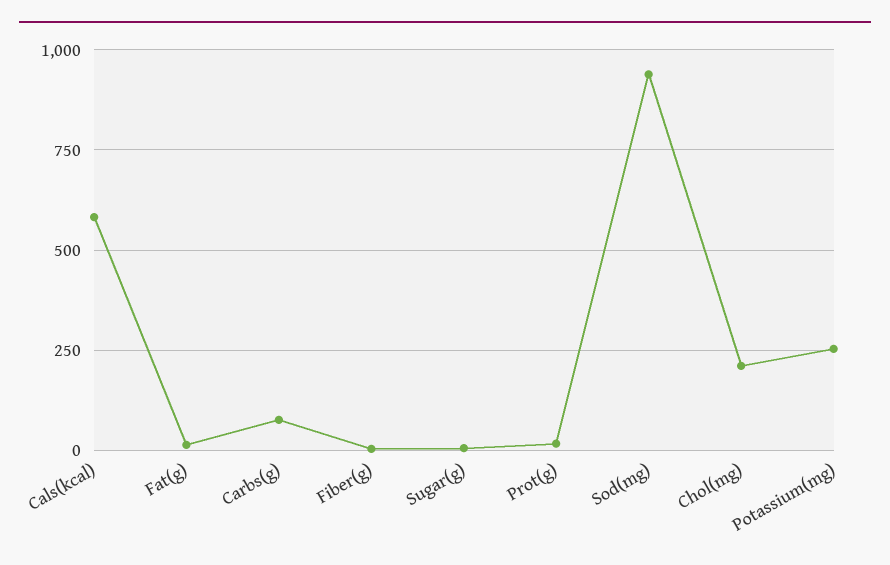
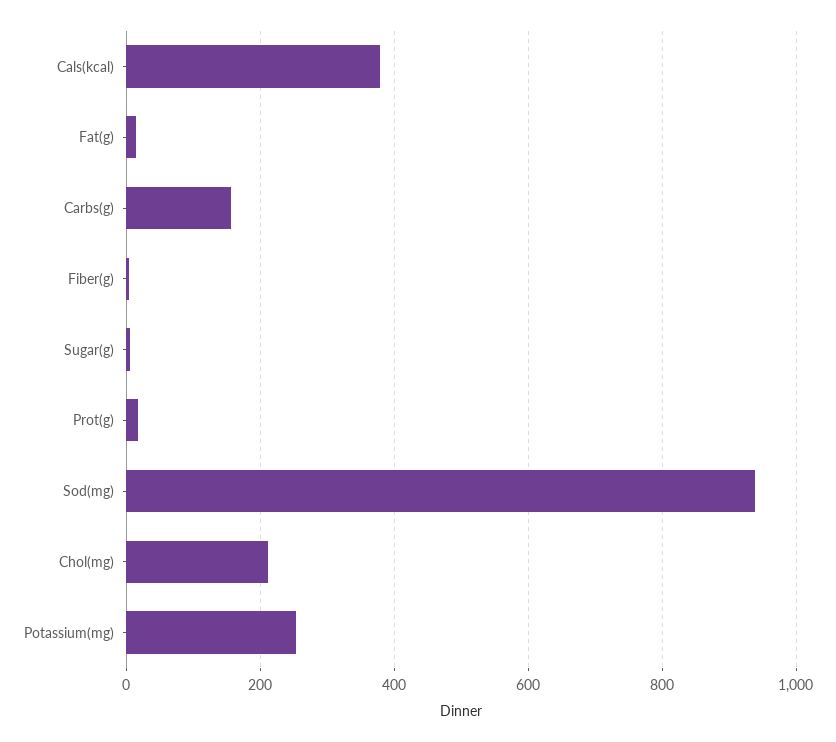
  {
-   "Cals(kcal)": 575,
+   "Cals(kcal)": 380,
    "Fat(g)": 20,
-   "Carbs(g)": 75,
+   "Carbs(g)": 160,
    "Fiber(g)": 0,
    "Sugar(g)": 0,
    "Prot(g)": 20,
    "Sod(mg)": 940,
    "Chol(mg)": 220,
    "Potassium(mg)": 260
  }

